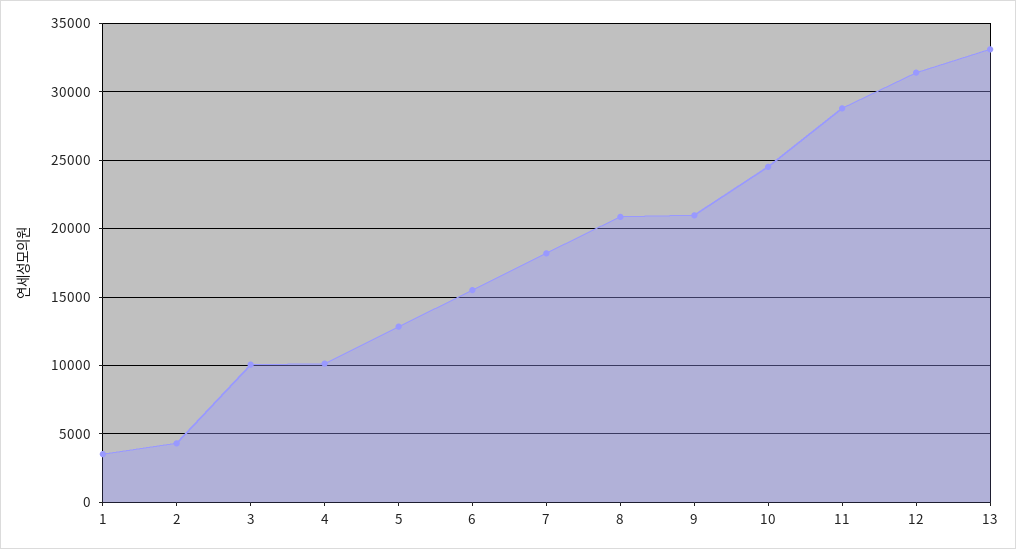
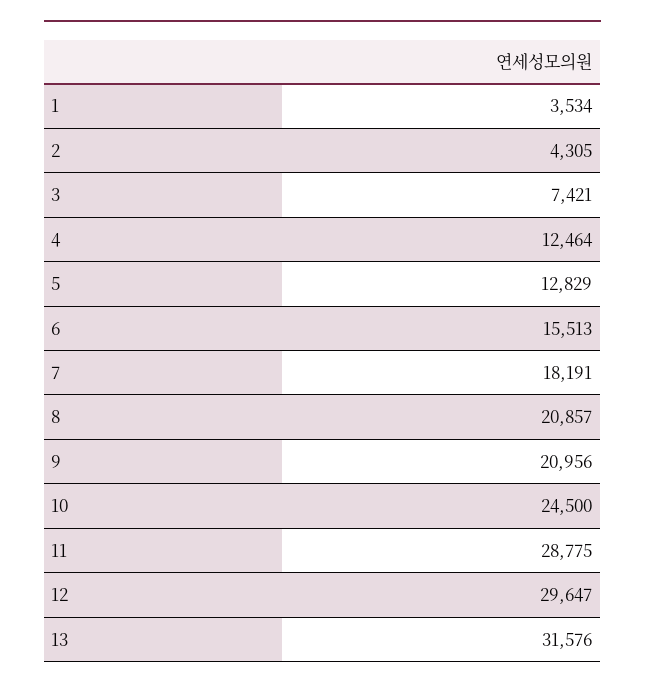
  {
    "1": 3534,
    "2": 4305,
-   "3": 10000,
+   "3": 7421,
-   "4": 10000,
+   "4": 12464,
    "5": 12829,
    "6": 15513,
    "7": 18191,
    "8": 20857,
    "9": 20956,
    "10": 24500,
    "11": 28775,
-   "12": 31500,
+   "12": 29647,
-   "13": 33000
+   "13": 31576
  }

